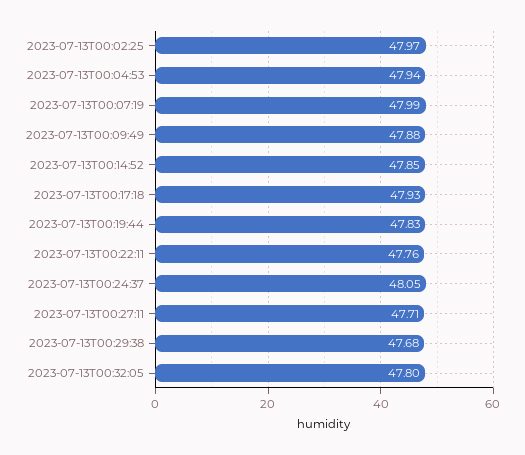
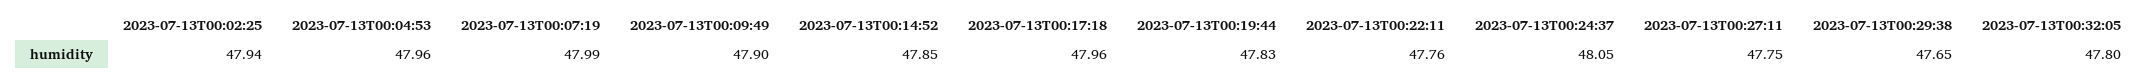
  {
-   "2023-07-13T00:02:25": 47.97,
+   "2023-07-13T00:02:25": 47.94,
-   "2023-07-13T00:04:53": 47.94,
+   "2023-07-13T00:04:53": 47.96,
    "2023-07-13T00:07:19": 47.99,
-   "2023-07-13T00:09:49": 47.88,
+   "2023-07-13T00:09:49": 47.9,
    "2023-07-13T00:14:52": 47.85,
-   "2023-07-13T00:17:18": 47.93,
+   "2023-07-13T00:17:18": 47.96,
    "2023-07-13T00:19:44": 47.83,
    "2023-07-13T00:22:11": 47.76,
    "2023-07-13T00:24:37": 48.05,
-   "2023-07-13T00:27:11": 47.71,
+   "2023-07-13T00:27:11": 47.75,
-   "2023-07-13T00:29:38": 47.68,
+   "2023-07-13T00:29:38": 47.65,
    "2023-07-13T00:32:05": 47.8
  }

